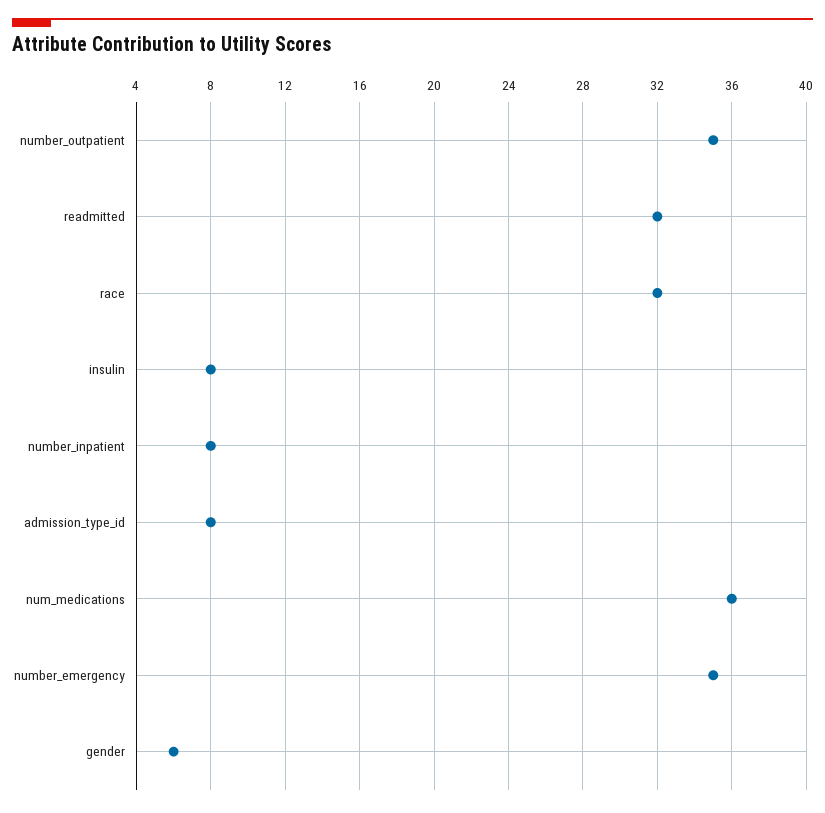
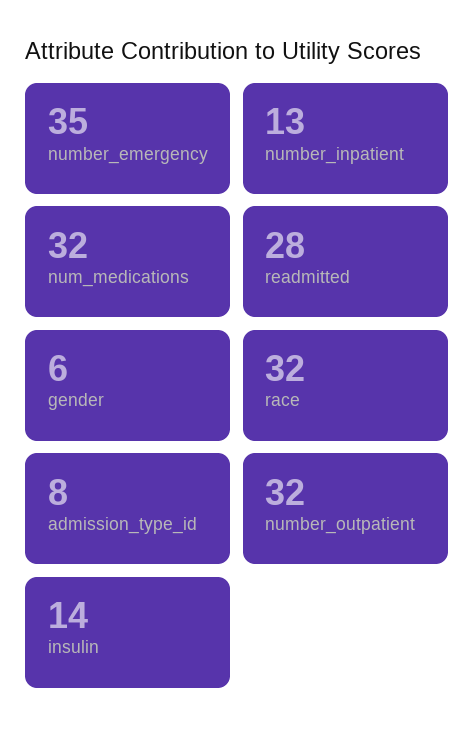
  {
-   "number_outpatient": 35,
+   "number_outpatient": 32,
-   "readmitted": 32,
+   "readmitted": 28,
    "race": 32,
-   "insulin": 8,
+   "insulin": 14,
-   "number_inpatient": 8,
+   "number_inpatient": 13,
    "admission_type_id": 8,
-   "num_medications": 36,
+   "num_medications": 32,
    "number_emergency": 35,
    "gender": 6
  }

